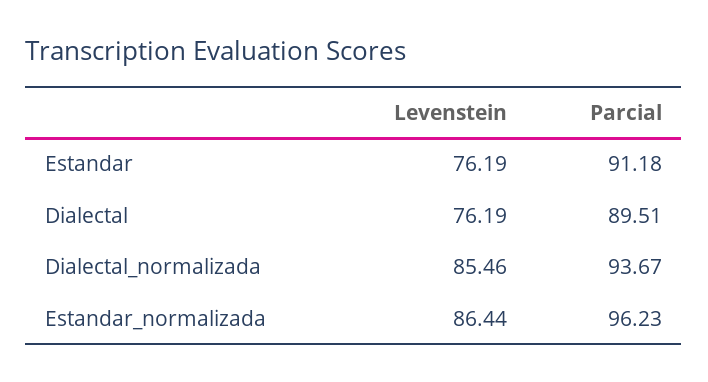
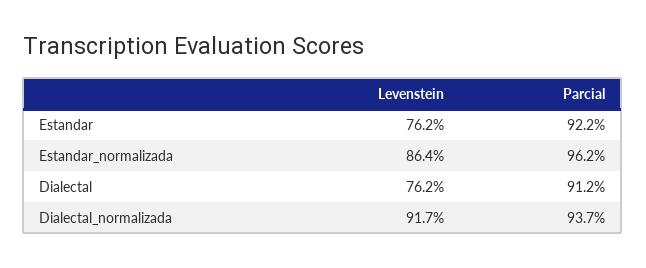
  {
    "Levenstein": {
      "Estandar": 76.19,
      "Dialectal": 76.19,
-     "Dialectal_normalizada": 85.46,
+     "Dialectal_normalizada": 91.7,
      "Estandar_normalizada": 86.44
    },
    "Parcial": {
-     "Estandar": 91.18,
+     "Estandar": 92.2,
-     "Dialectal": 89.51,
+     "Dialectal": 91.2,
      "Dialectal_normalizada": 93.67,
      "Estandar_normalizada": 96.23
    }
  }

